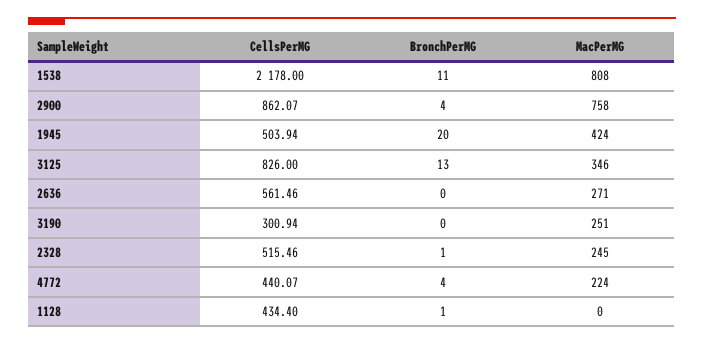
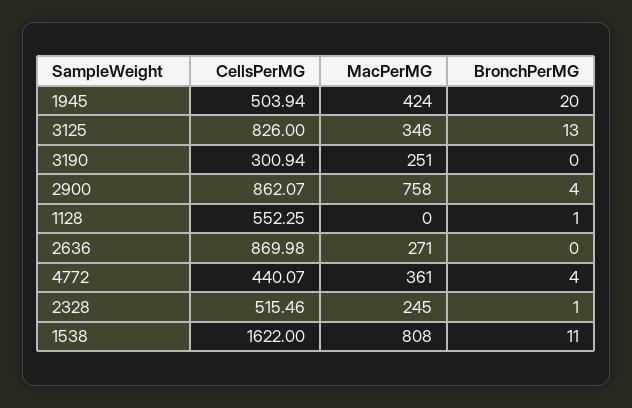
  {
    "CellsPerMG": {
-     "1538": 2178,
+     "1538": 1622,
      "2900": 862.07,
      "1945": 503.94,
      "3125": 826,
-     "2636": 561.46,
+     "2636": 869.98,
      "3190": 300.94,
      "2328": 515.46,
      "4772": 440.07,
-     "1128": 434.4
+     "1128": 552.25
    },
    "BronchPerMG": {
      "1538": 11,
      "2900": 4,
      "1945": 20,
      "3125": 13,
      "2636": 0,
      "3190": 0,
      "2328": 1,
      "4772": 4,
      "1128": 1
    },
    "MacPerMG": {
      "1538": 808,
      "2900": 758,
      "1945": 424,
      "3125": 346,
      "2636": 271,
      "3190": 251,
      "2328": 245,
-     "4772": 224,
+     "4772": 361,
      "1128": 0
    }
  }

